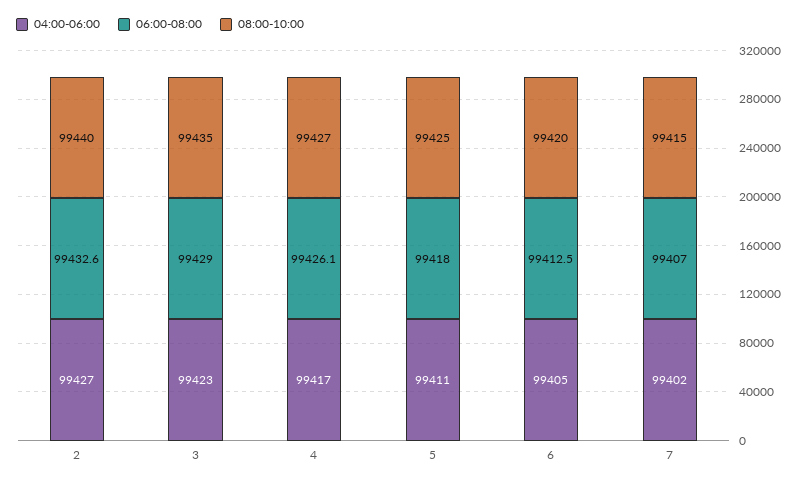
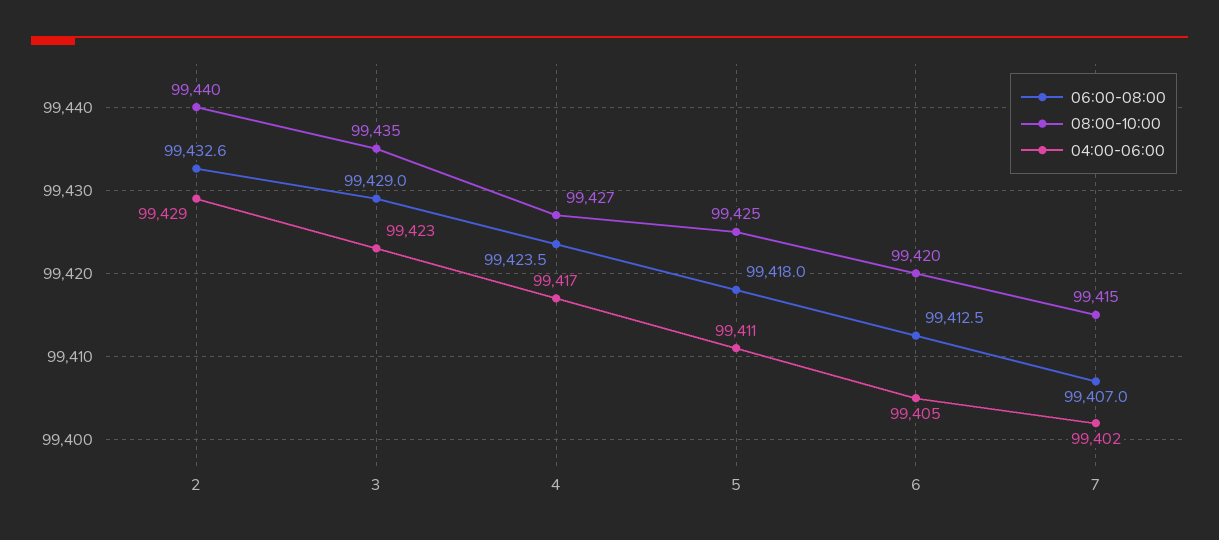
  {
    "04:00-06:00": {
-     "2": 99427,
+     "2": 99429,
      "3": 99423,
      "4": 99417,
      "5": 99411,
      "6": 99405,
      "7": 99402
    },
    "06:00-08:00": {
      "2": 99432.6,
      "3": 99429,
-     "4": 99426.1,
+     "4": 99423.5,
      "5": 99418,
      "6": 99412.5,
      "7": 99407
    },
    "08:00-10:00": {
      "2": 99440,
      "3": 99435,
      "4": 99427,
      "5": 99425,
      "6": 99420,
      "7": 99415
    }
  }

